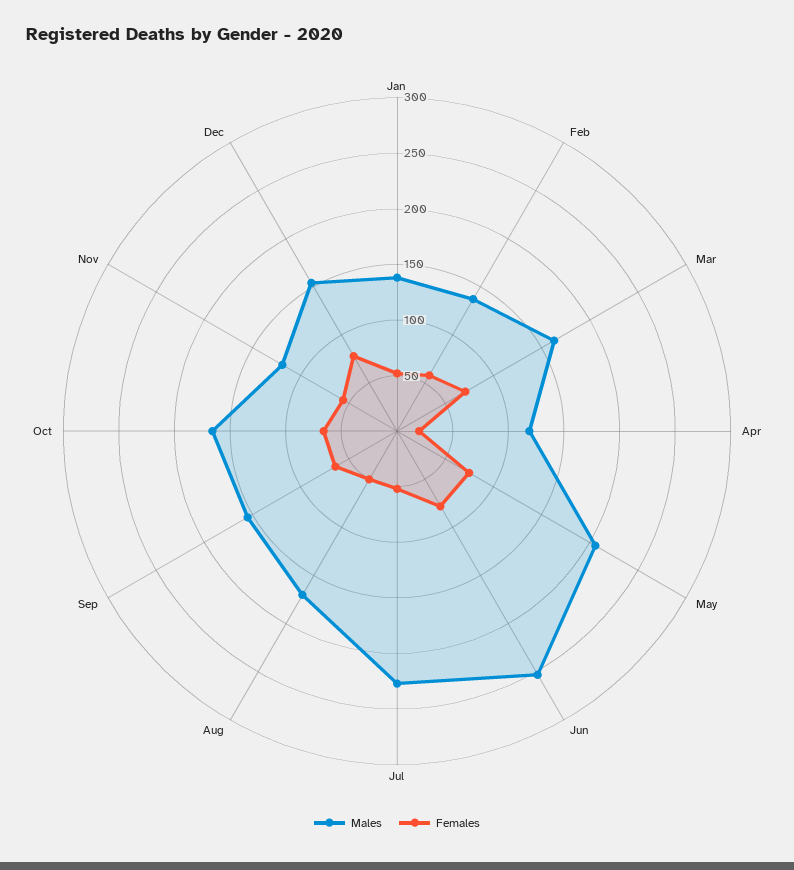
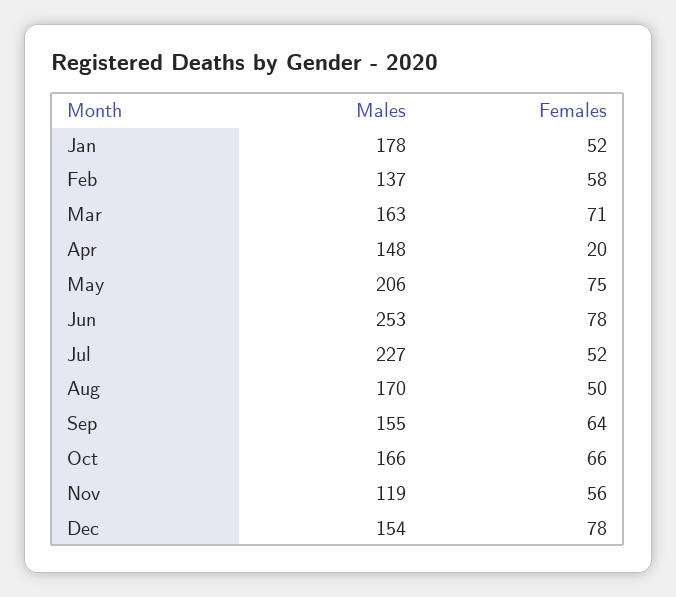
  {
    "Males": {
-     "Jan": 140,
+     "Jan": 178,
      "Feb": 137,
      "Mar": 163,
-     "Apr": 120,
+     "Apr": 148,
      "May": 206,
      "Jun": 253,
      "Jul": 227,
      "Aug": 170,
      "Sep": 155,
      "Oct": 166,
      "Nov": 119,
      "Dec": 154
    },
    "Females": {
      "Jan": 52,
      "Feb": 58,
      "Mar": 71,
      "Apr": 20,
      "May": 75,
      "Jun": 78,
      "Jul": 52,
      "Aug": 50,
      "Sep": 64,
      "Oct": 66,
      "Nov": 56,
      "Dec": 78
    }
  }

